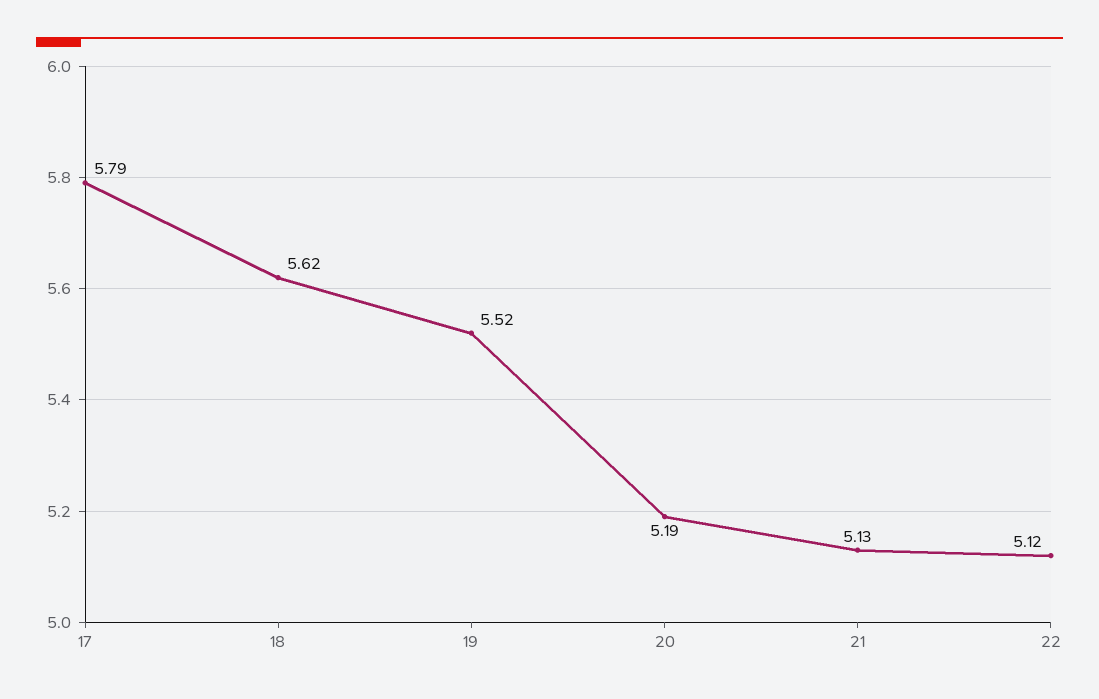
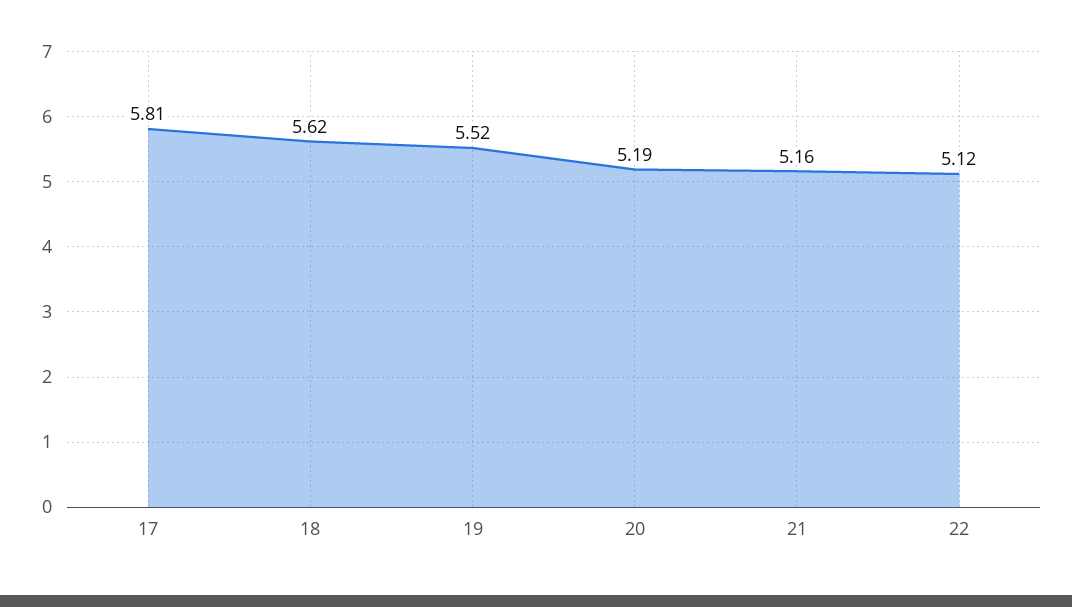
  {
-   "17": 5.79,
+   "17": 5.81,
    "18": 5.62,
    "19": 5.52,
    "20": 5.19,
-   "21": 5.13,
+   "21": 5.16,
    "22": 5.12
  }

